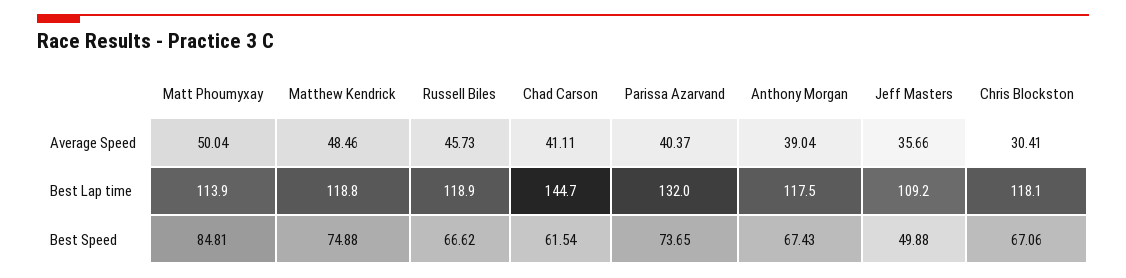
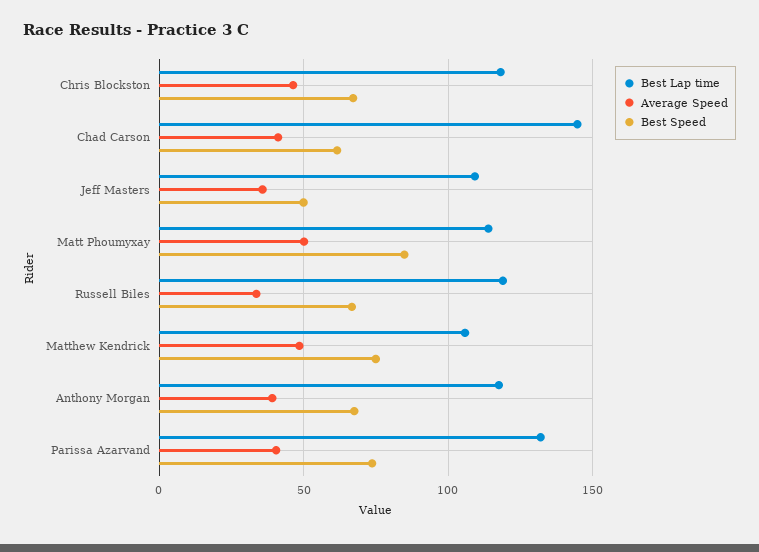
  {
    "Average Speed": {
      "Matt Phoumyxay": 50.04,
      "Matthew Kendrick": 48.46,
-     "Russell Biles": 45.73,
+     "Russell Biles": 35,
      "Chad Carson": 41.11,
      "Parissa Azarvand": 40.37,
      "Anthony Morgan": 39.04,
      "Jeff Masters": 35.66,
-     "Chris Blockston": 30.41
+     "Chris Blockston": 45
    },
    "Best Lap time": {
      "Matt Phoumyxay": 113.9,
-     "Matthew Kendrick": 118.8,
+     "Matthew Kendrick": 105,
      "Russell Biles": 118.9,
      "Chad Carson": 144.7,
      "Parissa Azarvand": 132,
      "Anthony Morgan": 117.5,
      "Jeff Masters": 109.2,
      "Chris Blockston": 118.1
    },
    "Best Speed": {
      "Matt Phoumyxay": 84.81,
      "Matthew Kendrick": 74.88,
      "Russell Biles": 66.62,
      "Chad Carson": 61.54,
      "Parissa Azarvand": 73.65,
      "Anthony Morgan": 67.43,
      "Jeff Masters": 49.88,
      "Chris Blockston": 67.06
    }
  }

